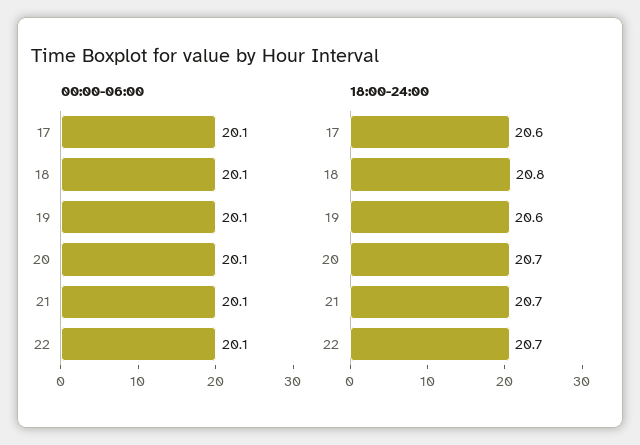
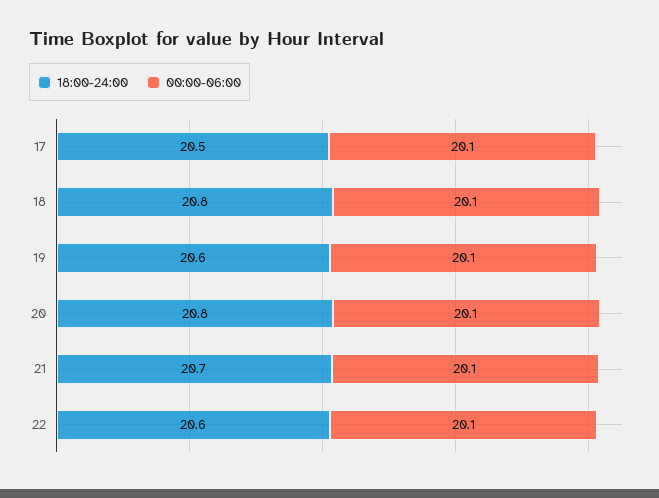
  {
    "00:00-06:00": {
      "17": 20.1,
      "18": 20.1,
      "19": 20.1,
      "20": 20.1,
      "21": 20.1,
      "22": 20.1
    },
    "18:00-24:00": {
-     "17": 20.6,
+     "17": 20.5,
      "18": 20.8,
      "19": 20.6,
-     "20": 20.7,
+     "20": 20.8,
      "21": 20.7,
-     "22": 20.7
+     "22": 20.6
    }
  }

